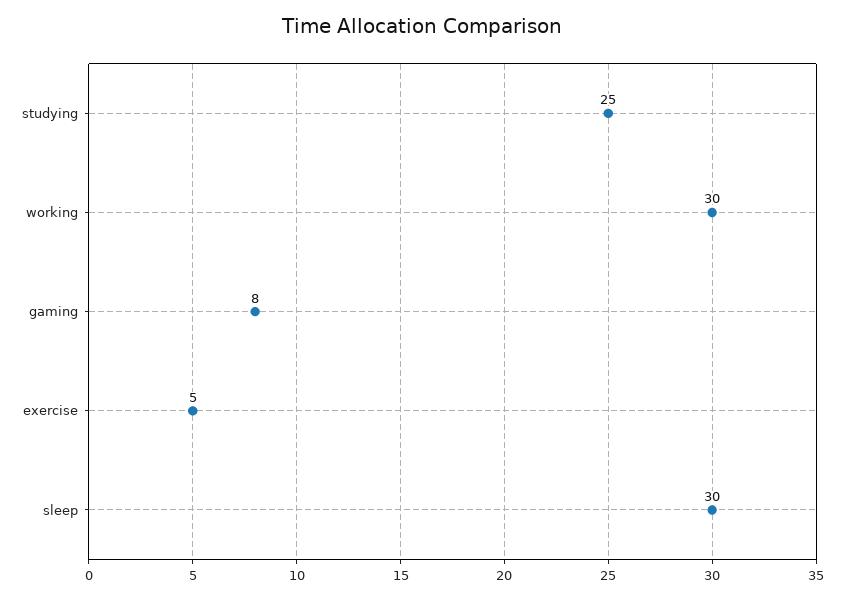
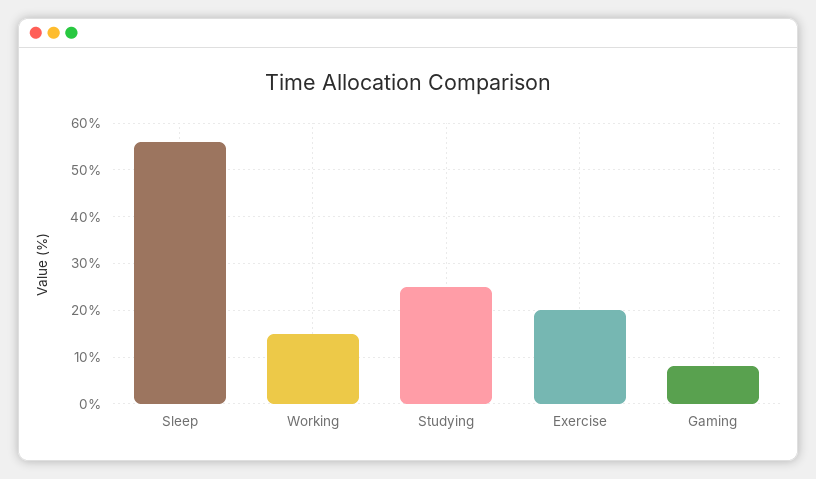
  {
    "studying": 25,
-   "working": 30,
+   "working": 15,
    "gaming": 8,
-   "exercise": 5,
+   "exercise": 20,
-   "sleep": 30
+   "sleep": 55
  }

